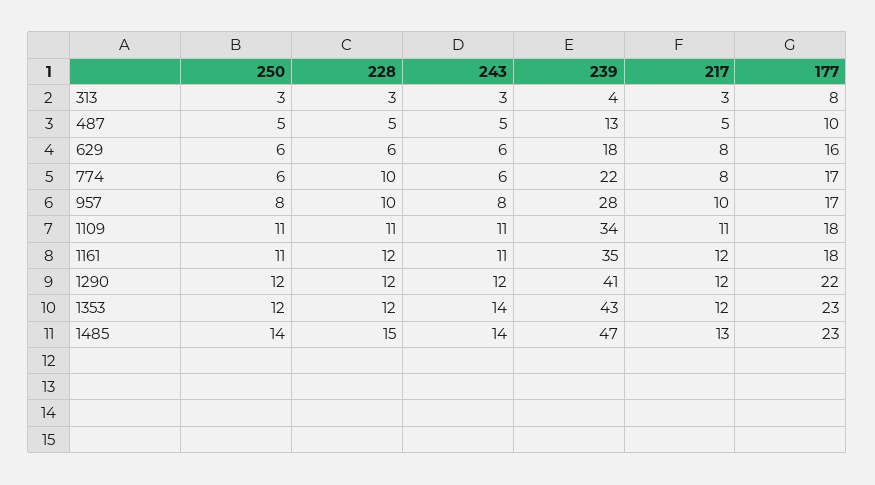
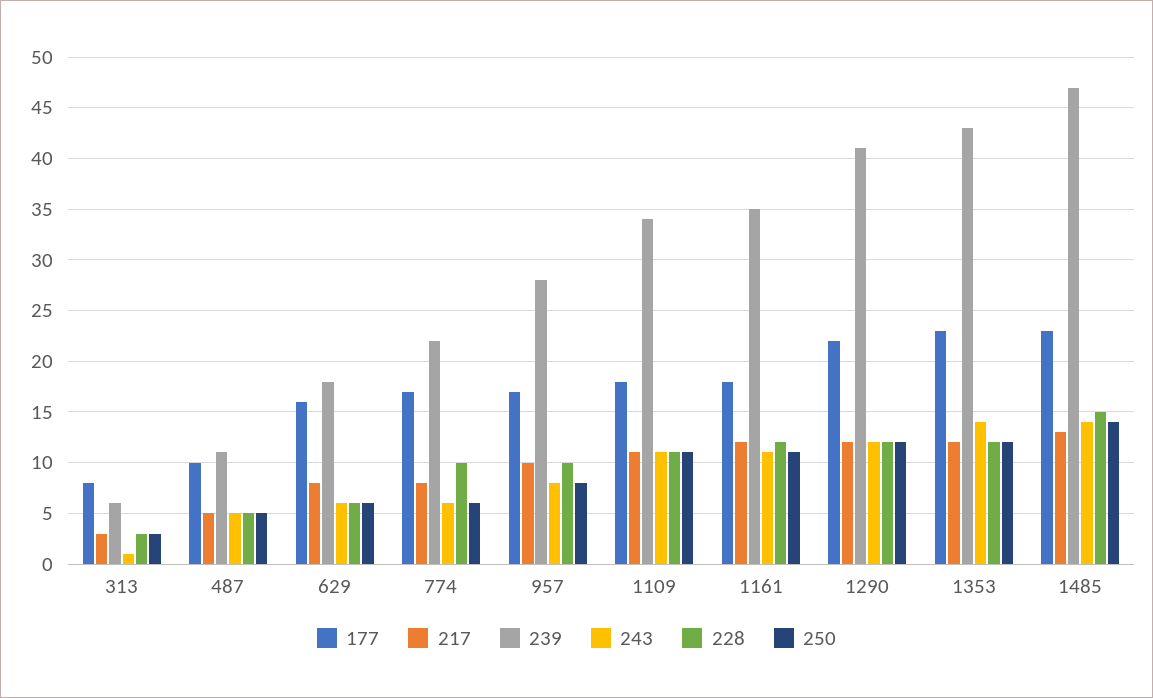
  {
    "250": {
      "313": 3,
      "487": 5,
      "629": 6,
      "774": 6,
      "957": 8,
      "1109": 11,
      "1161": 11,
      "1290": 12,
      "1353": 12,
      "1485": 14
    },
    "228": {
      "313": 3,
      "487": 5,
      "629": 6,
      "774": 10,
      "957": 10,
      "1109": 11,
      "1161": 12,
      "1290": 12,
      "1353": 12,
      "1485": 15
    },
    "243": {
-     "313": 3,
+     "313": 1,
      "487": 5,
      "629": 6,
      "774": 6,
      "957": 8,
      "1109": 11,
      "1161": 11,
      "1290": 12,
      "1353": 14,
      "1485": 14
    },
    "239": {
-     "313": 4,
+     "313": 6,
-     "487": 13,
+     "487": 11,
      "629": 18,
      "774": 22,
      "957": 28,
      "1109": 34,
      "1161": 35,
      "1290": 41,
      "1353": 43,
      "1485": 47
    },
    "217": {
      "313": 3,
      "487": 5,
      "629": 8,
      "774": 8,
      "957": 10,
      "1109": 11,
      "1161": 12,
      "1290": 12,
      "1353": 12,
      "1485": 13
    },
    "177": {
      "313": 8,
      "487": 10,
      "629": 16,
      "774": 17,
      "957": 17,
      "1109": 18,
      "1161": 18,
      "1290": 22,
      "1353": 23,
      "1485": 23
    }
  }

